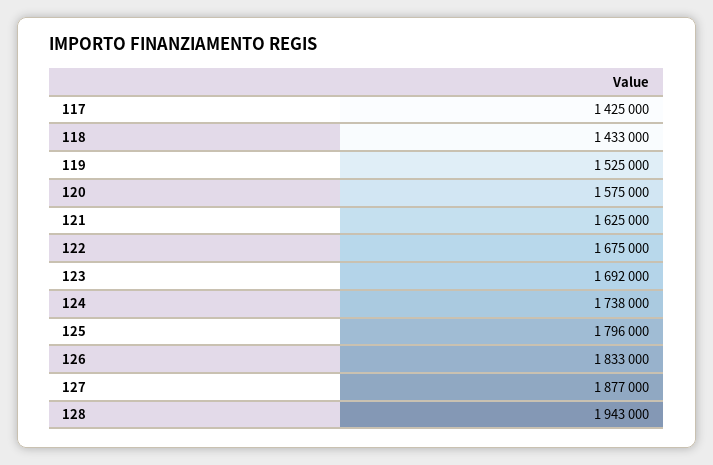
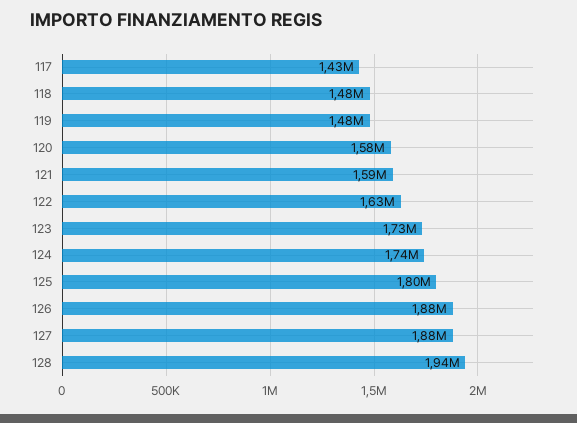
  {
    "117": 1425000,
-   "118": 1433000,
+   "118": 1480000,
-   "119": 1525000,
+   "119": 1480000,
    "120": 1575000,
-   "121": 1625000,
+   "121": 1590000,
-   "122": 1675000,
+   "122": 1630000,
-   "123": 1692000,
+   "123": 1730000,
    "124": 1738000,
    "125": 1796000,
-   "126": 1833000,
+   "126": 1880000,
    "127": 1877000,
    "128": 1943000
  }

